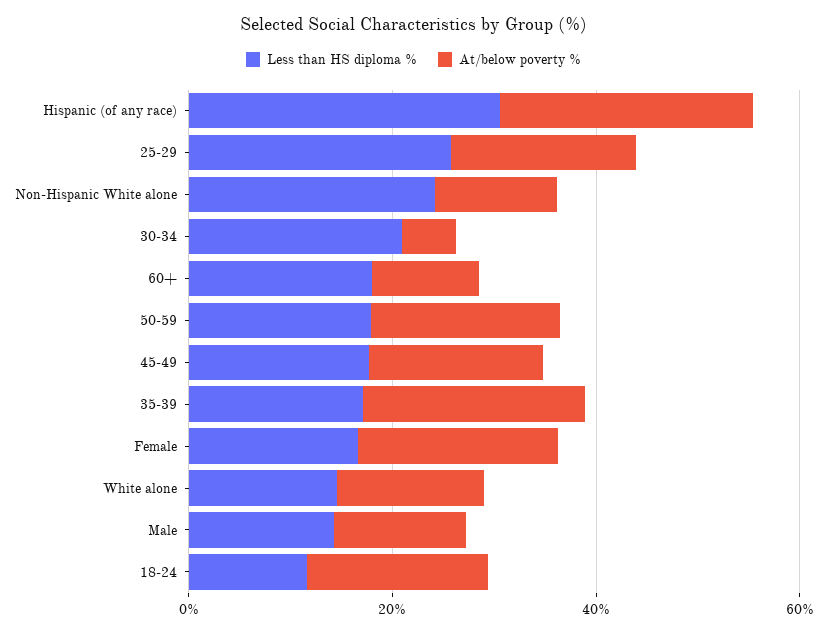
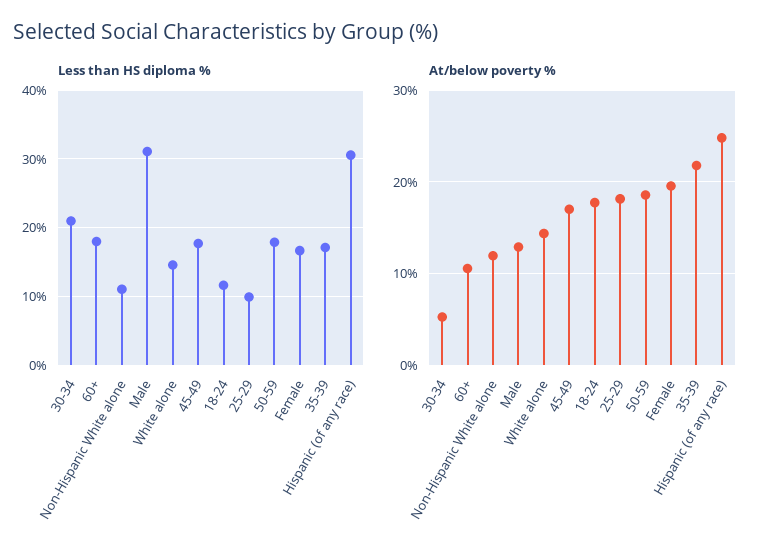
  {
    "Less than HS diploma %": {
      "Hispanic (of any race)": 31,
-     "25-29": 25,
+     "25-29": 10,
-     "Non-Hispanic White alone": 25,
+     "Non-Hispanic White alone": 11,
      "30-34": 21,
      "60+": 18,
      "50-59": 18,
      "45-49": 18,
      "35-39": 17,
      "Female": 17,
      "White alone": 15,
-     "Male": 15,
+     "Male": 31,
      "18-24": 12
    },
    "At/below poverty %": {
      "Hispanic (of any race)": 25,
      "25-29": 18,
      "Non-Hispanic White alone": 12,
      "30-34": 5,
      "60+": 11,
      "50-59": 19,
      "45-49": 17,
      "35-39": 22,
      "Female": 20,
      "White alone": 14,
      "Male": 13,
      "18-24": 18
    }
  }

